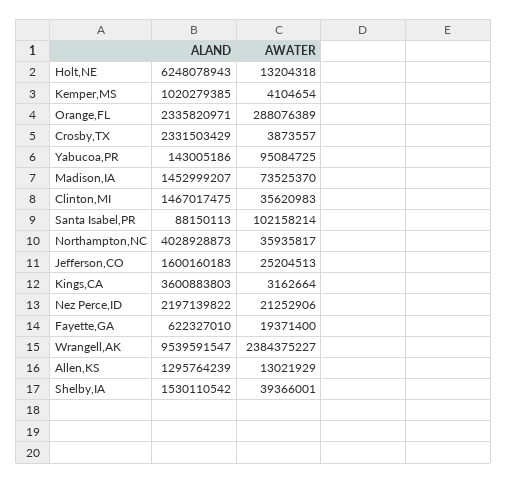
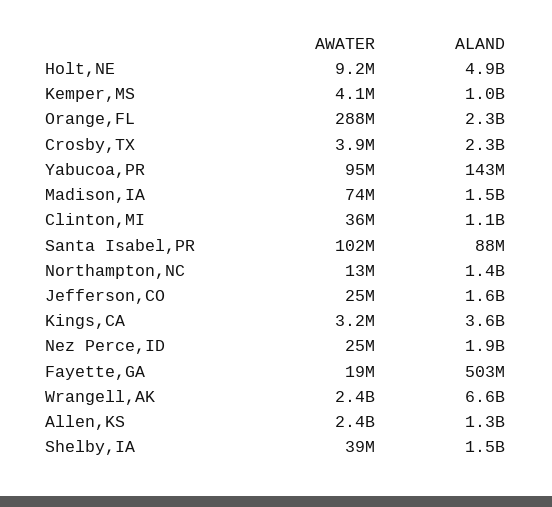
  {
    "ALAND": {
-     "Holt,NE": 6248078943,
+     "Holt,NE": 4900000000,
      "Kemper,MS": 1020279385,
      "Orange,FL": 2335820971,
      "Crosby,TX": 2331503429,
      "Yabucoa,PR": 143005186,
      "Madison,IA": 1452999207,
-     "Clinton,MI": 1467017475,
+     "Clinton,MI": 1100000000,
      "Santa Isabel,PR": 88150113,
-     "Northampton,NC": 4028928873,
+     "Northampton,NC": 1400000000,
      "Jefferson,CO": 1600160183,
      "Kings,CA": 3600883803,
-     "Nez Perce,ID": 2197139822,
+     "Nez Perce,ID": 1900000000,
-     "Fayette,GA": 622327010,
+     "Fayette,GA": 503000000,
-     "Wrangell,AK": 9539591547,
+     "Wrangell,AK": 6600000000,
      "Allen,KS": 1295764239,
      "Shelby,IA": 1530110542
    },
    "AWATER": {
-     "Holt,NE": 13204318,
+     "Holt,NE": 9200000,
      "Kemper,MS": 4104654,
      "Orange,FL": 288076389,
      "Crosby,TX": 3873557,
      "Yabucoa,PR": 95084725,
      "Madison,IA": 73525370,
      "Clinton,MI": 35620983,
      "Santa Isabel,PR": 102158214,
-     "Northampton,NC": 35935817,
+     "Northampton,NC": 13000000,
      "Jefferson,CO": 25204513,
      "Kings,CA": 3162664,
-     "Nez Perce,ID": 21252906,
+     "Nez Perce,ID": 25000000,
      "Fayette,GA": 19371400,
      "Wrangell,AK": 2384375227,
-     "Allen,KS": 13021929,
+     "Allen,KS": 2400000000,
      "Shelby,IA": 39366001
    }
  }

